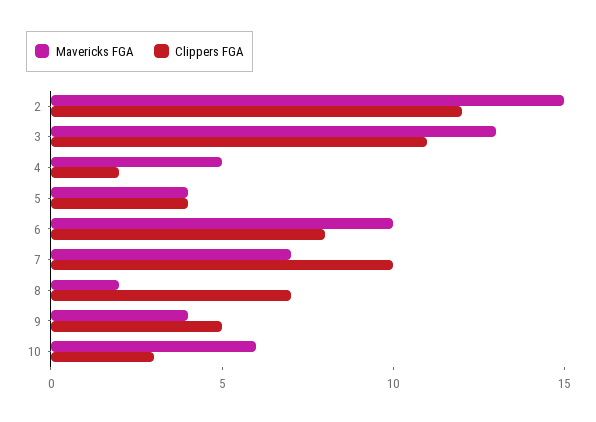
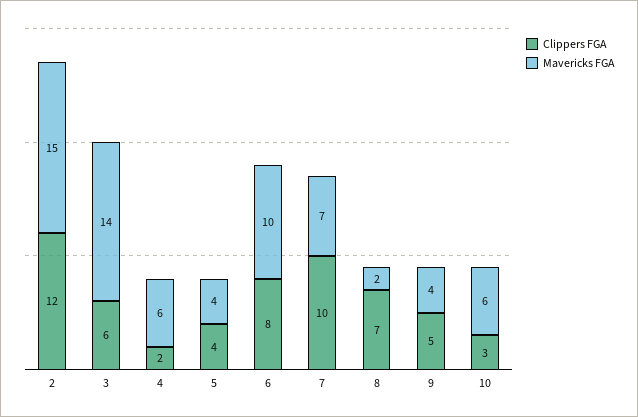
  {
    "Mavericks FGA": {
      "2": 15,
-     "3": 13,
+     "3": 14,
-     "4": 5,
+     "4": 6,
      "5": 4,
      "6": 10,
      "7": 7,
      "8": 2,
      "9": 4,
      "10": 6
    },
    "Clippers FGA": {
      "2": 12,
-     "3": 11,
+     "3": 6,
      "4": 2,
      "5": 4,
      "6": 8,
      "7": 10,
      "8": 7,
      "9": 5,
      "10": 3
    }
  }

